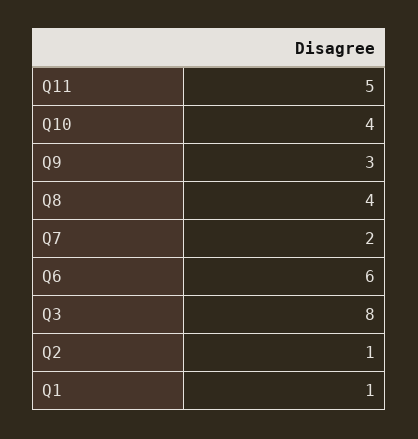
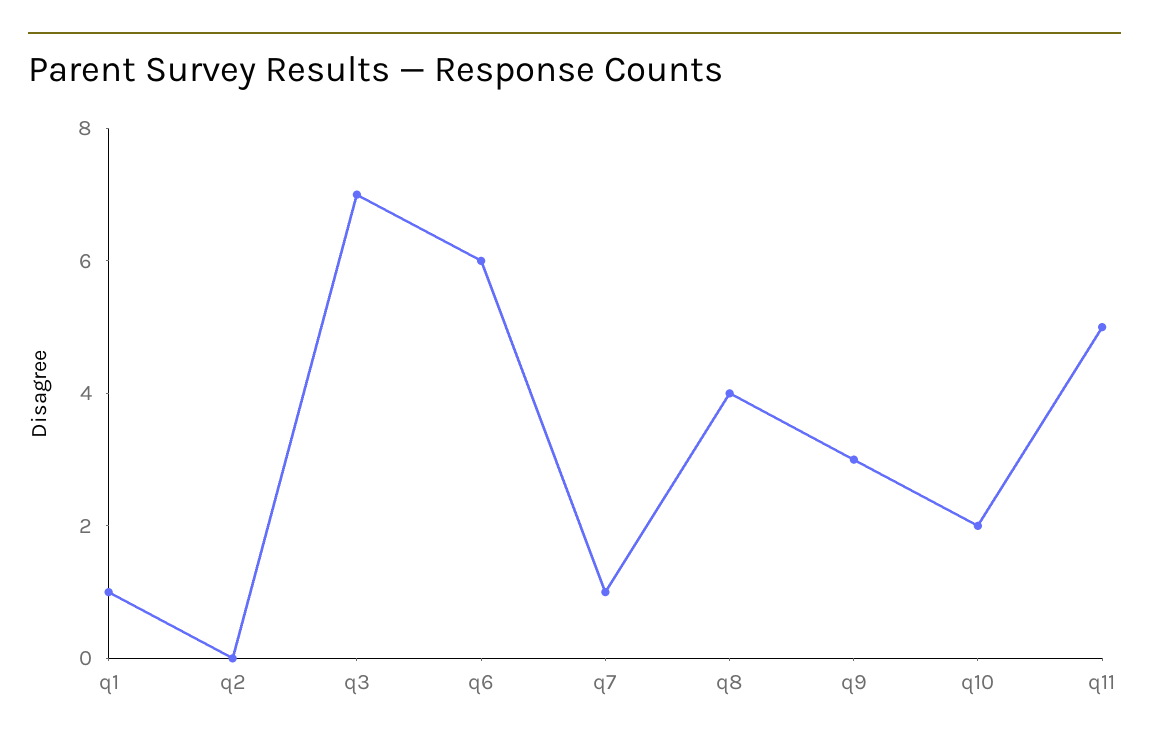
  {
    "Q11": 5,
-   "Q10": 4,
+   "Q10": 2,
    "Q9": 3,
    "Q8": 4,
-   "Q7": 2,
+   "Q7": 1,
    "Q6": 6,
-   "Q3": 8,
+   "Q3": 7,
-   "Q2": 1,
+   "Q2": 0,
    "Q1": 1
  }

